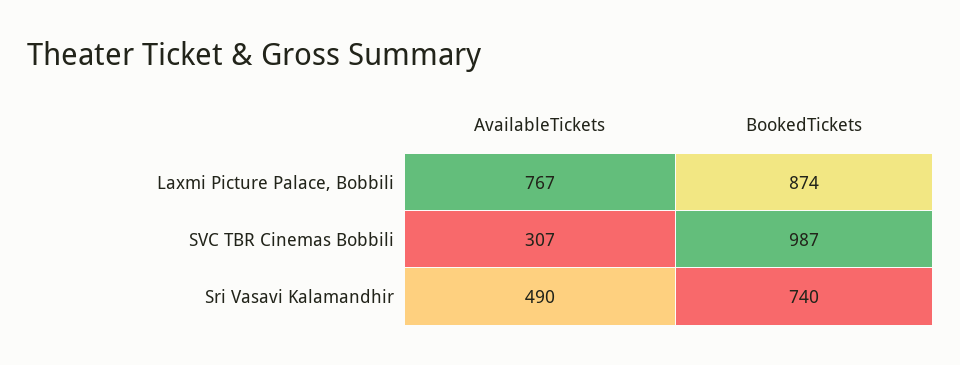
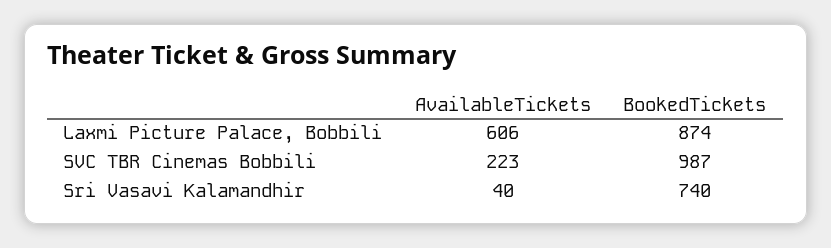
  {
    "AvailableTickets": {
-     "Laxmi Picture Palace, Bobbili": 767,
+     "Laxmi Picture Palace, Bobbili": 606,
-     "SVC TBR Cinemas Bobbili": 307,
+     "SVC TBR Cinemas Bobbili": 223,
-     "Sri Vasavi Kalamandhir": 490
+     "Sri Vasavi Kalamandhir": 40
    },
    "BookedTickets": {
      "Laxmi Picture Palace, Bobbili": 874,
      "SVC TBR Cinemas Bobbili": 987,
      "Sri Vasavi Kalamandhir": 740
    }
  }

